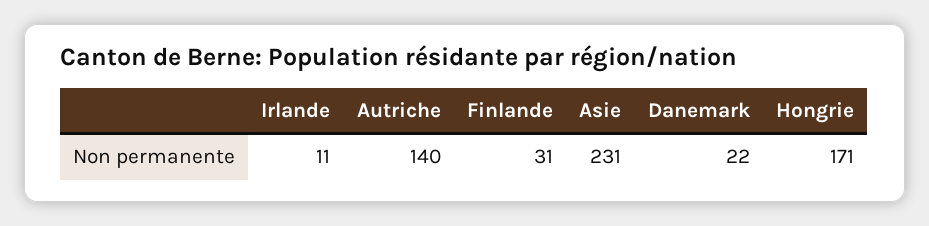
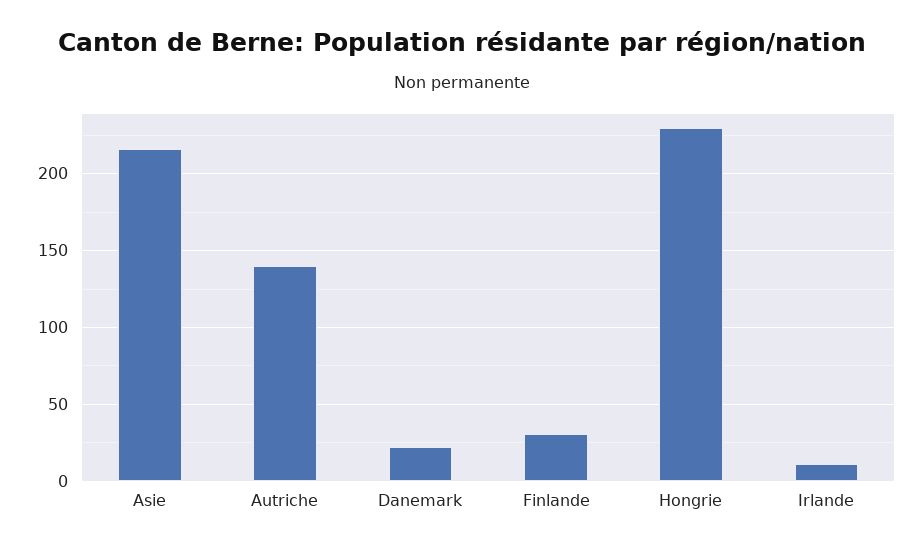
  {
    "Irlande": 11,
    "Autriche": 140,
    "Finlande": 31,
-   "Asie": 231,
+   "Asie": 215,
    "Danemark": 22,
-   "Hongrie": 171
+   "Hongrie": 230
  }

